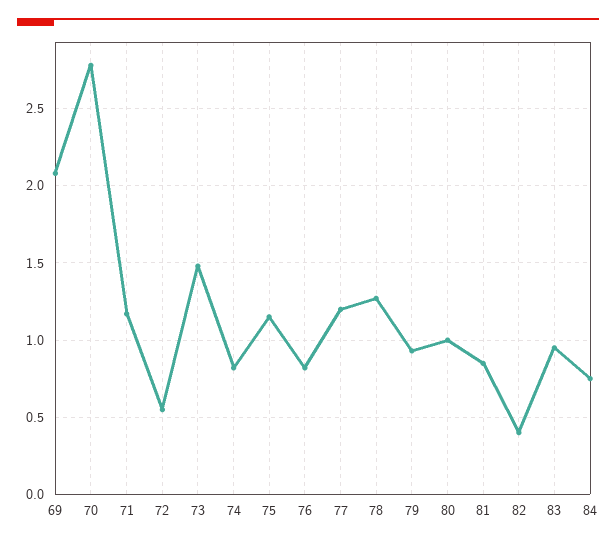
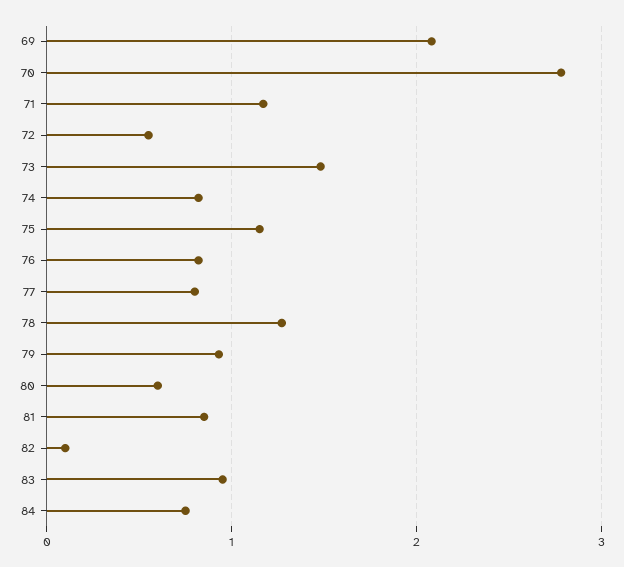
  {
    "69": 2.1,
    "70": 2.8,
    "71": 1.15,
    "72": 0.55,
    "73": 1.5,
    "74": 0.8,
    "75": 1.15,
    "76": 0.8,
-   "77": 1.2,
+   "77": 0.8,
    "78": 1.25,
    "79": 0.95,
-   "80": 1,
+   "80": 0.6,
    "81": 0.85,
-   "82": 0.4,
+   "82": 0.1,
    "83": 0.95,
    "84": 0.75
  }

